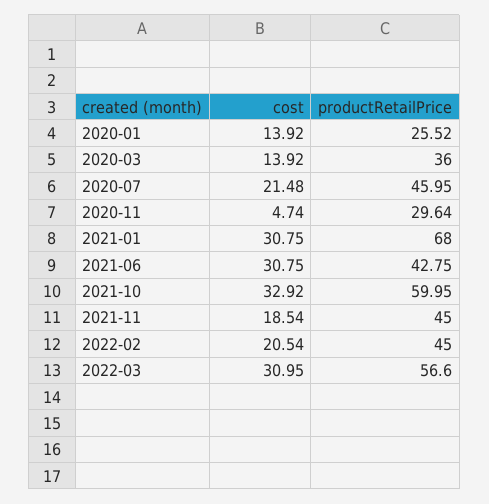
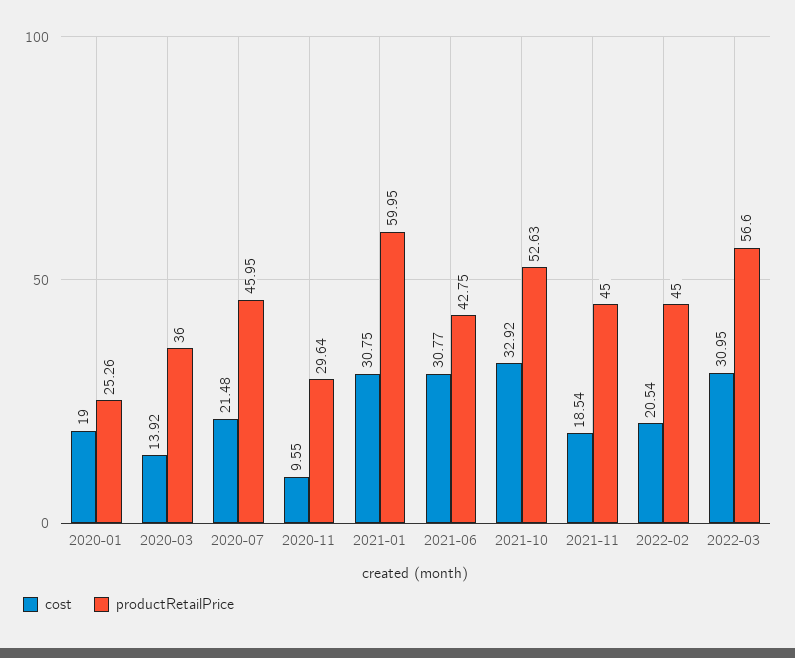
  {
    "cost": {
-     "2020-01": 13.92,
+     "2020-01": 19,
      "2020-03": 13.92,
      "2020-07": 21.48,
-     "2020-11": 4.74,
+     "2020-11": 9.55,
      "2021-01": 30.75,
-     "2021-06": 30.75,
+     "2021-06": 30.77,
      "2021-10": 32.92,
      "2021-11": 18.54,
      "2022-02": 20.54,
      "2022-03": 30.95
    },
    "productRetailPrice": {
-     "2020-01": 25.52,
+     "2020-01": 25.26,
      "2020-03": 36,
      "2020-07": 45.95,
      "2020-11": 29.64,
-     "2021-01": 68,
+     "2021-01": 59.95,
      "2021-06": 42.75,
-     "2021-10": 59.95,
+     "2021-10": 52.63,
      "2021-11": 45,
      "2022-02": 45,
      "2022-03": 56.6
    }
  }

